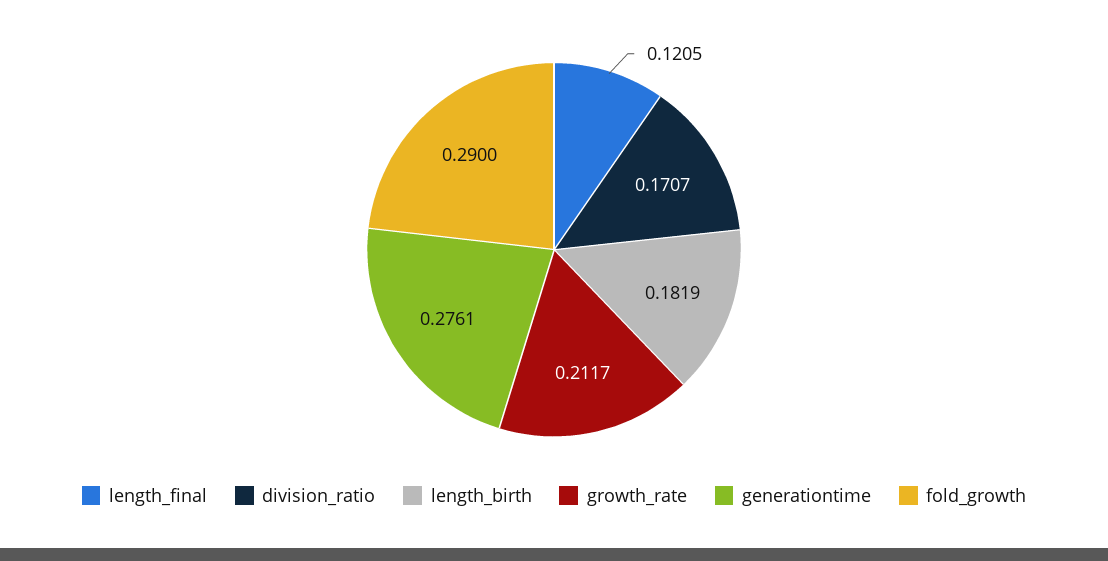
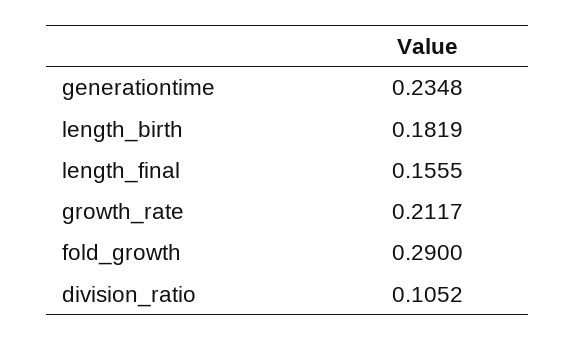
  {
-   "length_final": 0.1205,
+   "length_final": 0.1555,
-   "division_ratio": 0.1707,
+   "division_ratio": 0.1052,
    "length_birth": 0.1819,
    "growth_rate": 0.2117,
-   "generationtime": 0.2761,
+   "generationtime": 0.2348,
    "fold_growth": 0.29
  }

